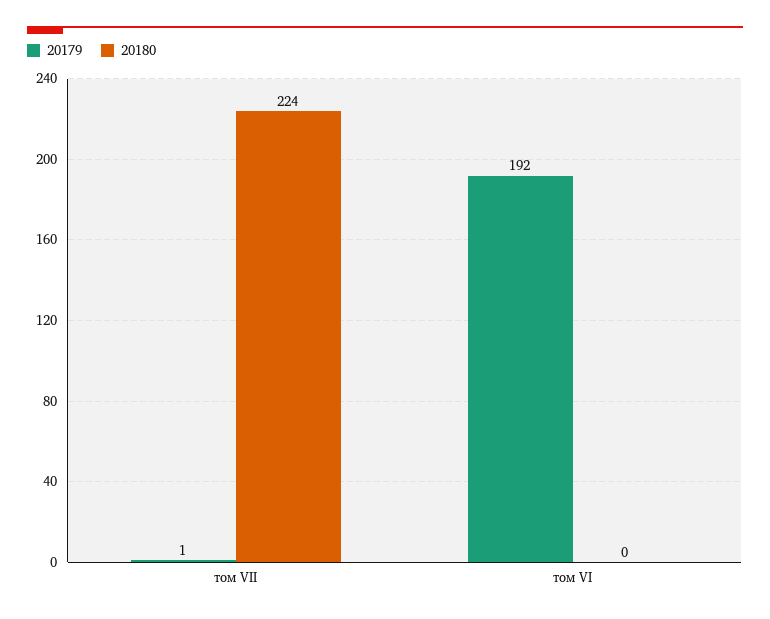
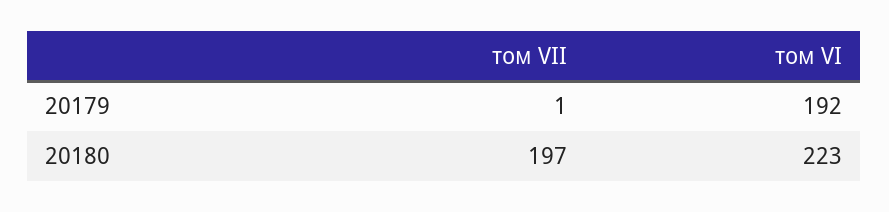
  {
    "20179": {
      "том VII": 1,
      "том VI": 192
    },
    "20180": {
-     "том VII": 224,
+     "том VII": 197,
-     "том VI": 0
+     "том VI": 223
    }
  }

